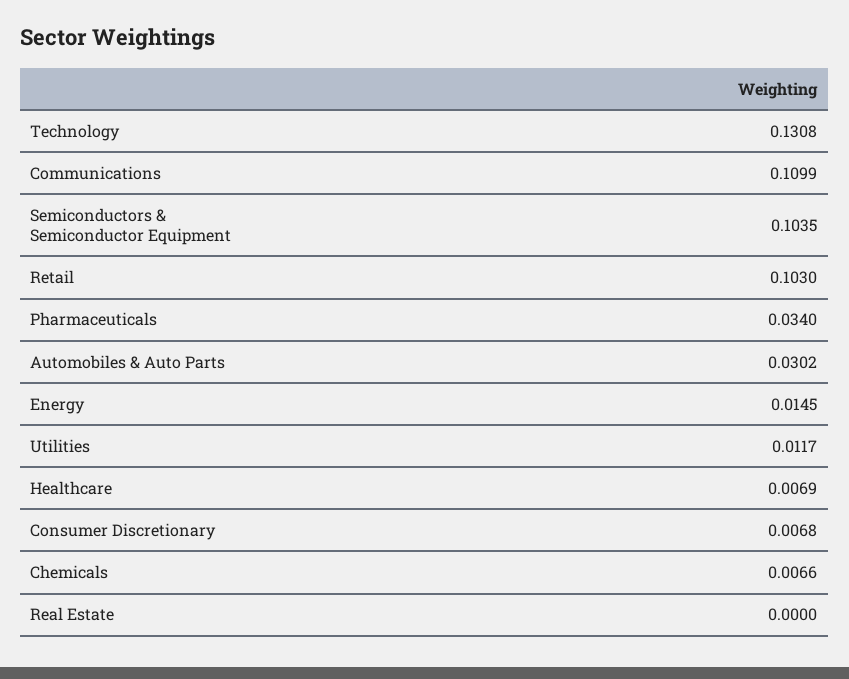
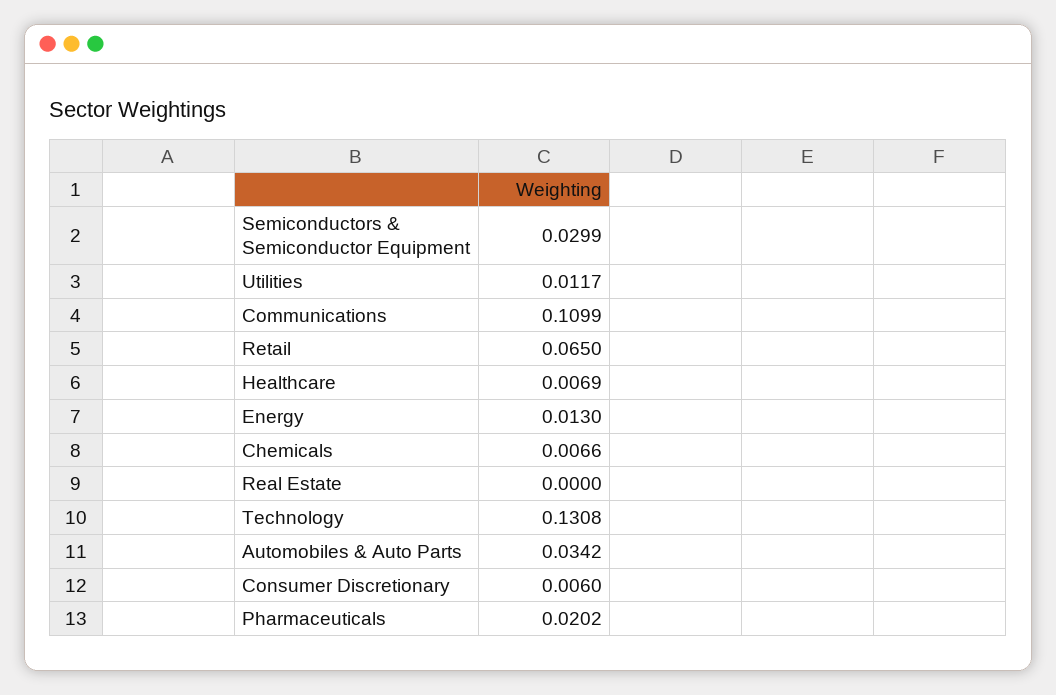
  {
    "Technology": 0.1308,
    "Communications": 0.1099,
-   "Semiconductors & Semiconductor Equipment": 0.1035,
+   "Semiconductors & Semiconductor Equipment": 0.0299,
-   "Retail": 0.103,
+   "Retail": 0.065,
-   "Pharmaceuticals": 0.034,
+   "Pharmaceuticals": 0.0202,
-   "Automobiles & Auto Parts": 0.0302,
+   "Automobiles & Auto Parts": 0.0342,
-   "Energy": 0.0145,
+   "Energy": 0.013,
    "Utilities": 0.0117,
    "Healthcare": 0.0069,
-   "Consumer Discretionary": 0.0068,
+   "Consumer Discretionary": 0.006,
    "Chemicals": 0.0066,
    "Real Estate": 0
  }

